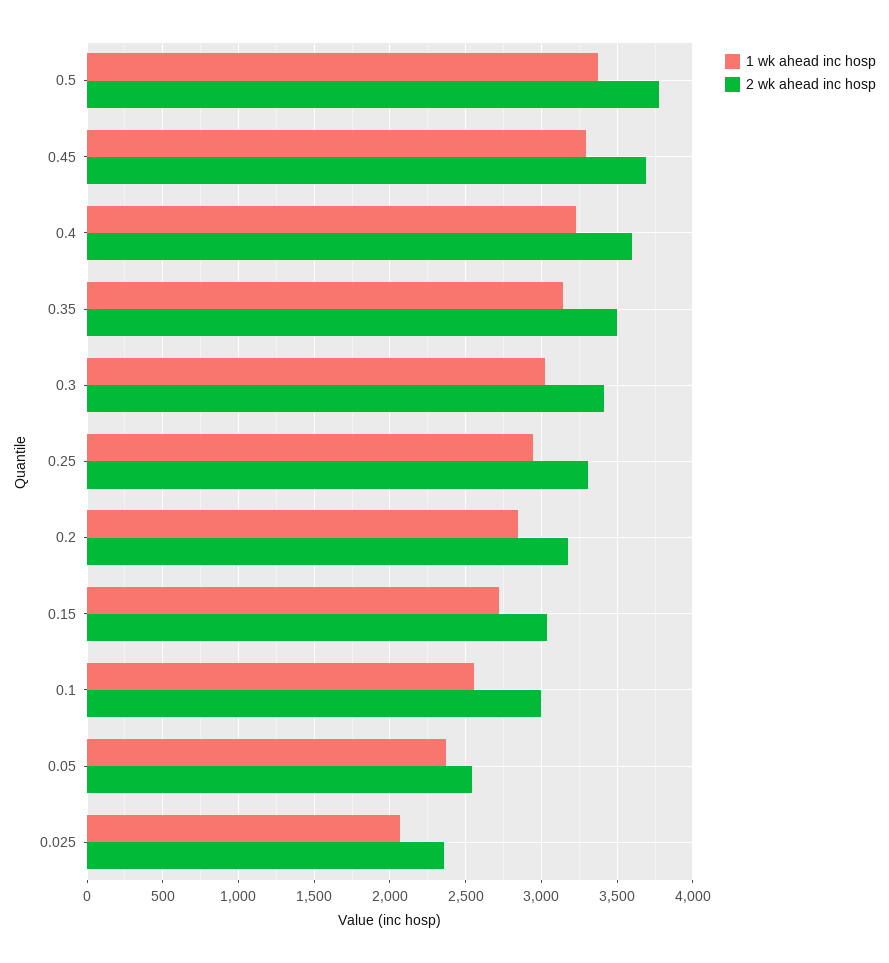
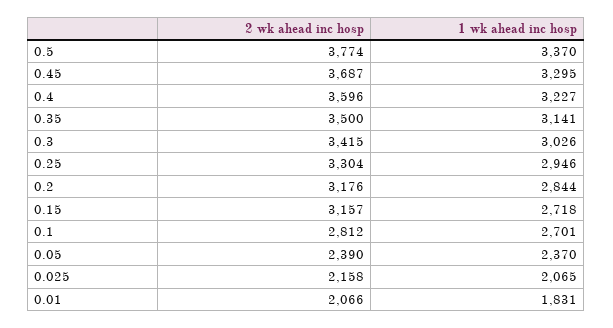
  {
    "1 wk ahead inc hosp": {
      "0.5": 3370,
      "0.45": 3295,
      "0.4": 3227,
      "0.35": 3141,
      "0.3": 3026,
      "0.25": 2946,
      "0.2": 2844,
      "0.15": 2718,
-     "0.1": 2550,
+     "0.1": 2701,
      "0.05": 2370,
-     "0.025": 2065
+     "0.025": 2065,
+     "0.01": 1831
    },
    "2 wk ahead inc hosp": {
      "0.5": 3774,
      "0.45": 3687,
      "0.4": 3596,
      "0.35": 3500,
      "0.3": 3415,
      "0.25": 3304,
      "0.2": 3176,
-     "0.15": 3050,
+     "0.15": 3157,
-     "0.1": 3000,
+     "0.1": 2812,
-     "0.05": 2550,
+     "0.05": 2390,
-     "0.025": 2350
+     "0.025": 2158,
+     "0.01": 2066
    }
  }

